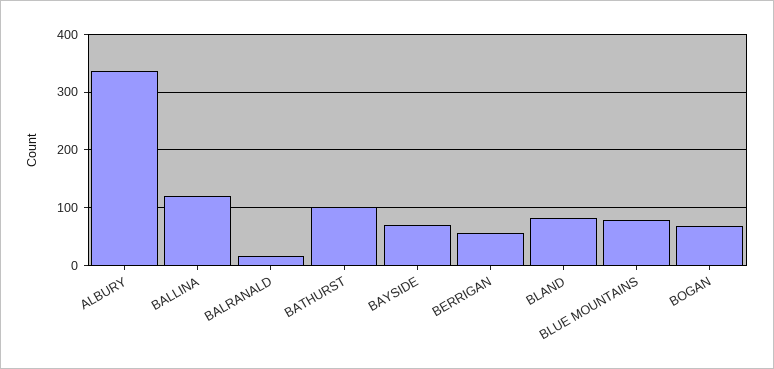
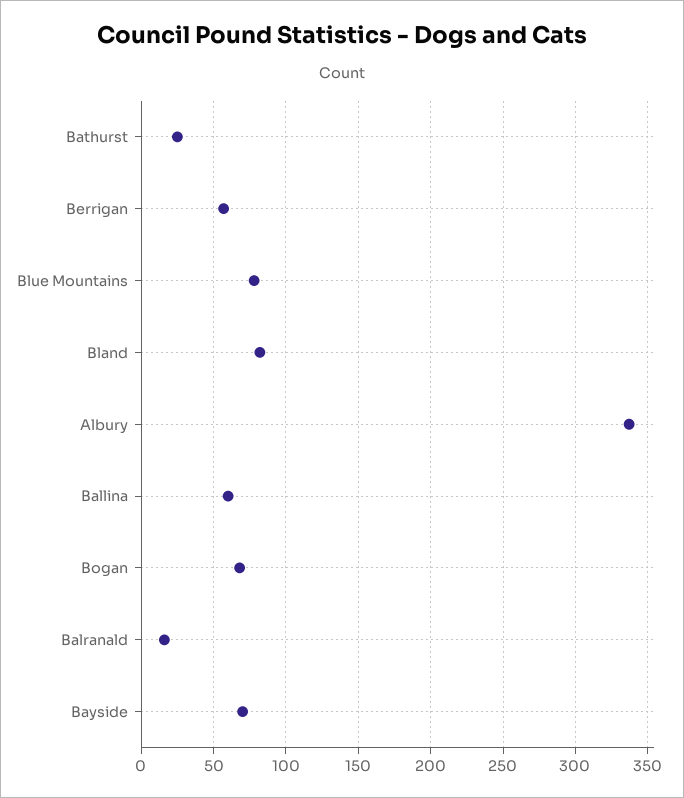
  {
    "ALBURY": 335,
-   "BALLINA": 120,
+   "BALLINA": 60,
    "BALRANALD": 15,
-   "BATHURST": 100,
+   "BATHURST": 25,
    "BAYSIDE": 70,
    "BERRIGAN": 55,
    "BLAND": 80,
    "BLUE MOUNTAINS": 80,
    "BOGAN": 70
  }

